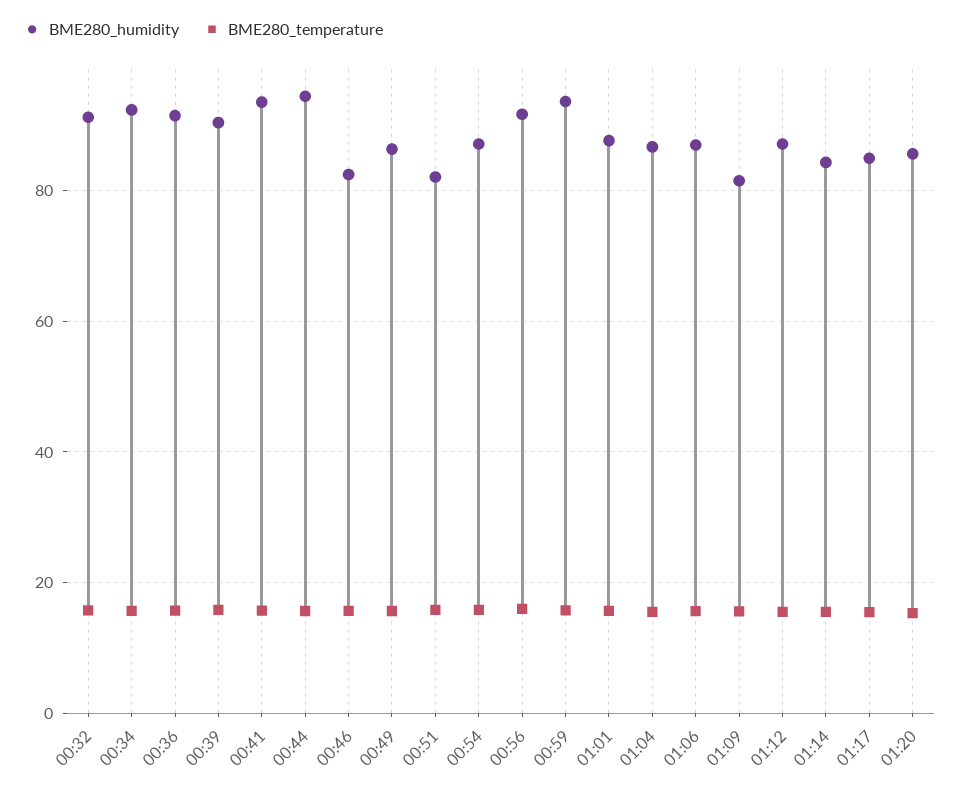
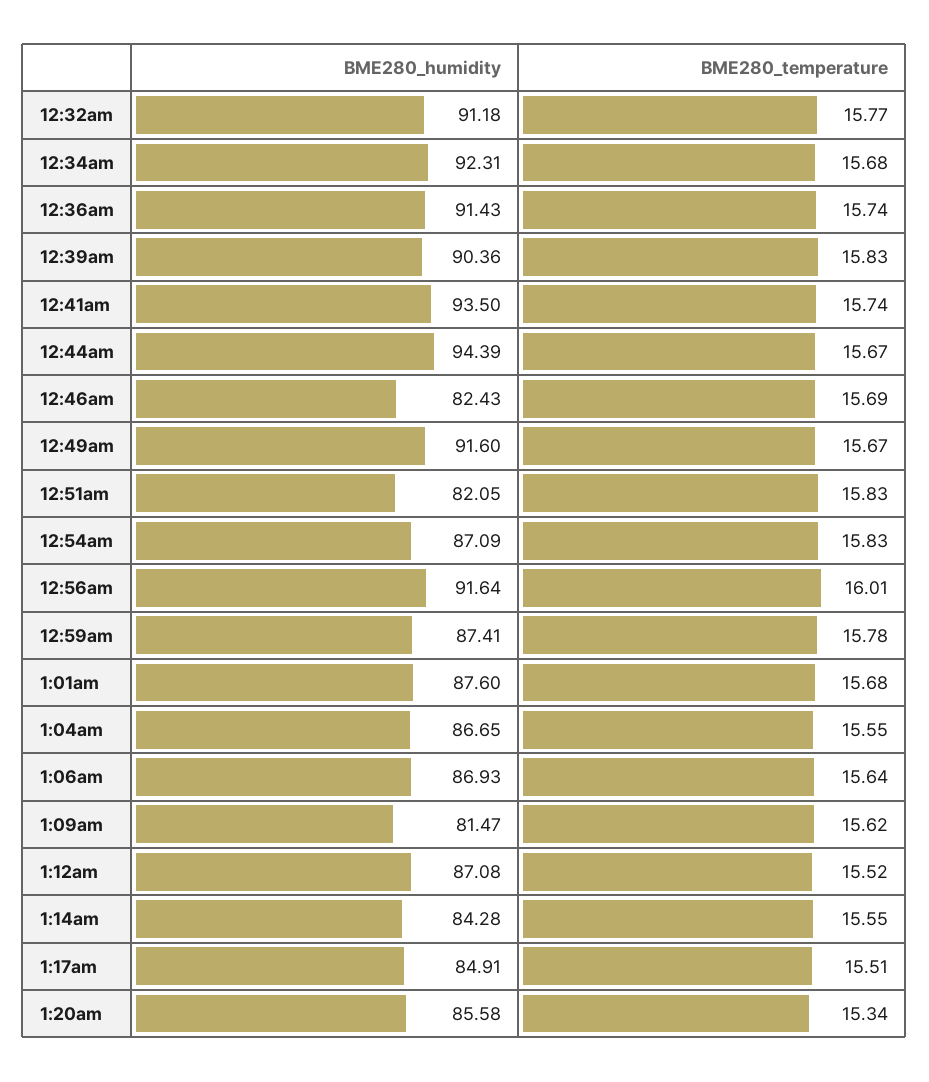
  {
    "BME280_humidity": {
      "00:32": 91.18,
      "00:34": 92.31,
      "00:36": 91.43,
      "00:39": 90.36,
      "00:41": 93.5,
      "00:44": 94.39,
      "00:46": 82.43,
-     "00:49": 86,
+     "00:49": 91.6,
      "00:51": 82.05,
      "00:54": 87.09,
      "00:56": 91.64,
-     "00:59": 94,
+     "00:59": 87.41,
      "01:01": 87.6,
      "01:04": 86.65,
      "01:06": 86.93,
      "01:09": 81.47,
      "01:12": 87.08,
      "01:14": 84.28,
      "01:17": 84.91,
      "01:20": 85.58
    },
    "BME280_temperature": {
      "00:32": 15.77,
      "00:34": 15.68,
      "00:36": 15.74,
      "00:39": 15.83,
      "00:41": 15.74,
      "00:44": 15.67,
      "00:46": 15.69,
      "00:49": 15.67,
      "00:51": 15.83,
      "00:54": 15.83,
      "00:56": 16.01,
      "00:59": 15.78,
      "01:01": 15.68,
      "01:04": 15.55,
      "01:06": 15.64,
      "01:09": 15.62,
      "01:12": 15.52,
      "01:14": 15.55,
      "01:17": 15.51,
      "01:20": 15.34
    }
  }

